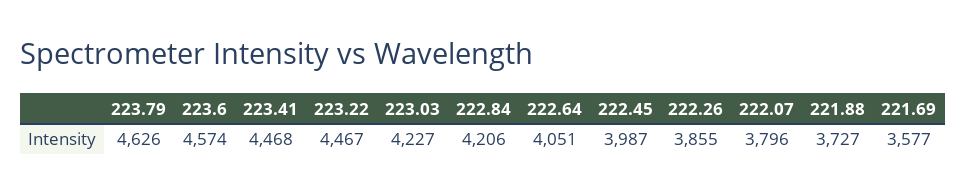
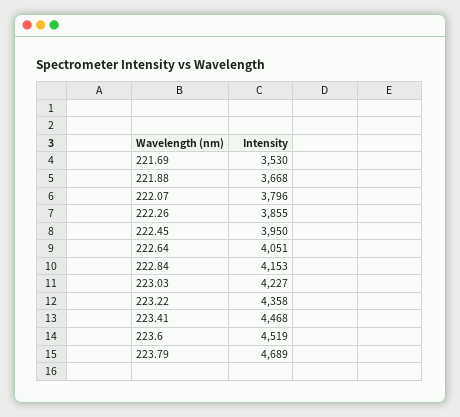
  {
-   "223.79": 4626,
+   "223.79": 4689,
-   "223.6": 4574,
+   "223.6": 4519,
    "223.41": 4468,
-   "223.22": 4467,
+   "223.22": 4358,
    "223.03": 4227,
-   "222.84": 4206,
+   "222.84": 4153,
    "222.64": 4051,
-   "222.45": 3987,
+   "222.45": 3950,
    "222.26": 3855,
    "222.07": 3796,
-   "221.88": 3727,
+   "221.88": 3668,
-   "221.69": 3577
+   "221.69": 3530
  }

